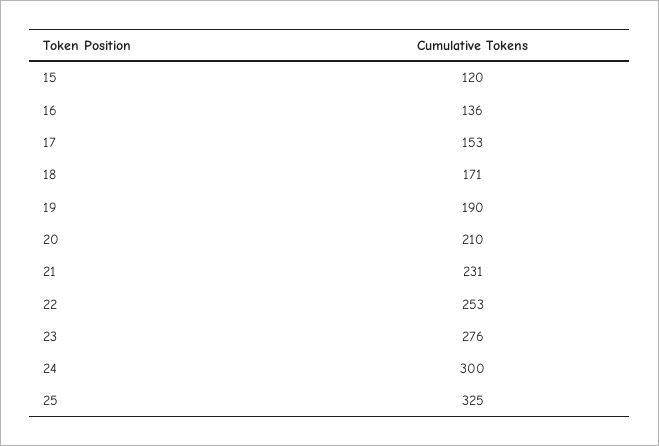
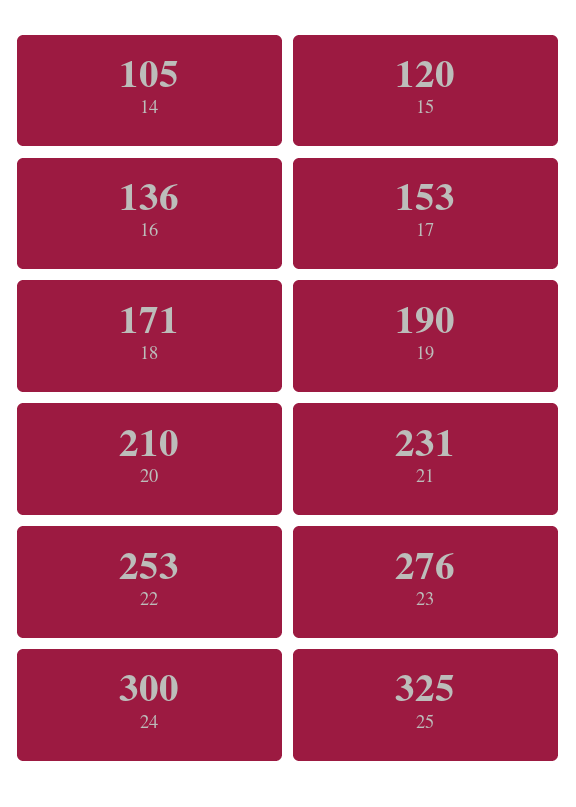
  {
    "15": 120,
    "16": 136,
    "17": 153,
    "18": 171,
    "19": 190,
    "20": 210,
    "21": 231,
    "22": 253,
    "23": 276,
    "24": 300,
-   "25": 325
+   "25": 325,
+   "14": 105
  }

